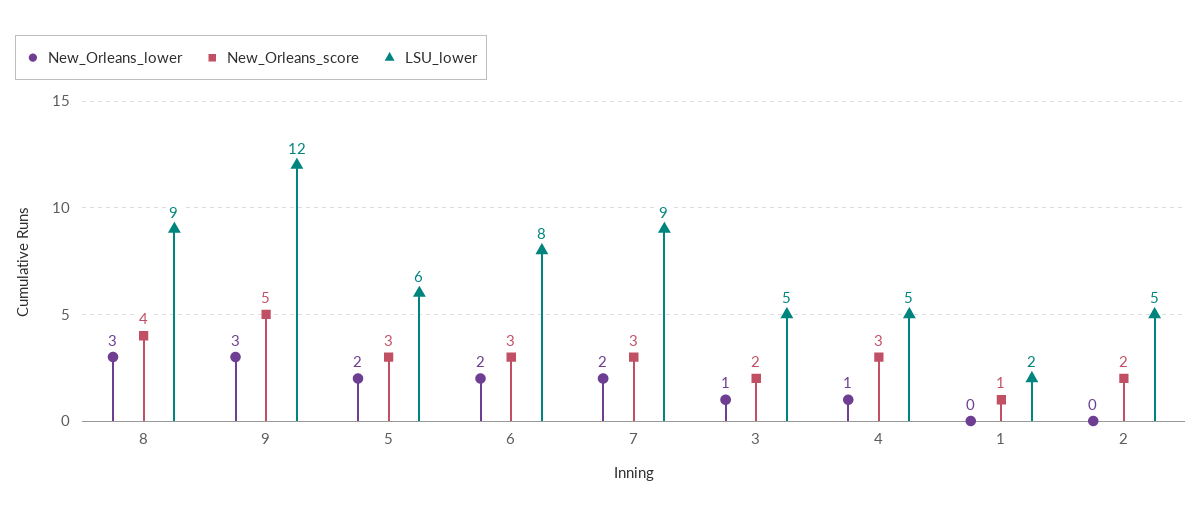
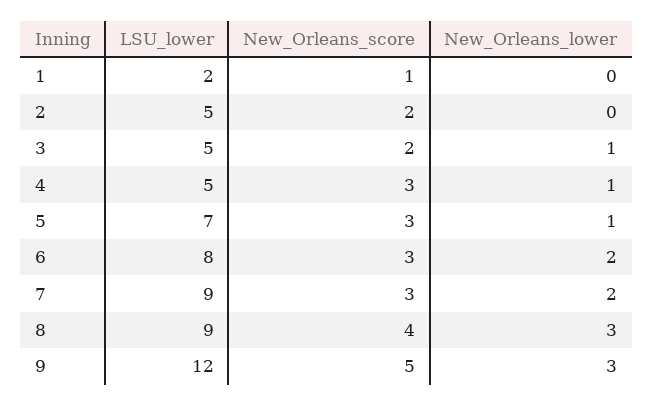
  {
    "New_Orleans_lower": {
      "8": 3,
      "9": 3,
-     "5": 2,
+     "5": 1,
      "6": 2,
      "7": 2,
      "3": 1,
      "4": 1,
      "1": 0,
      "2": 0
    },
    "New_Orleans_score": {
      "8": 4,
      "9": 5,
      "5": 3,
      "6": 3,
      "7": 3,
      "3": 2,
      "4": 3,
      "1": 1,
      "2": 2
    },
    "LSU_lower": {
      "8": 9,
      "9": 12,
-     "5": 6,
+     "5": 7,
      "6": 8,
      "7": 9,
      "3": 5,
      "4": 5,
      "1": 2,
      "2": 5
    }
  }

